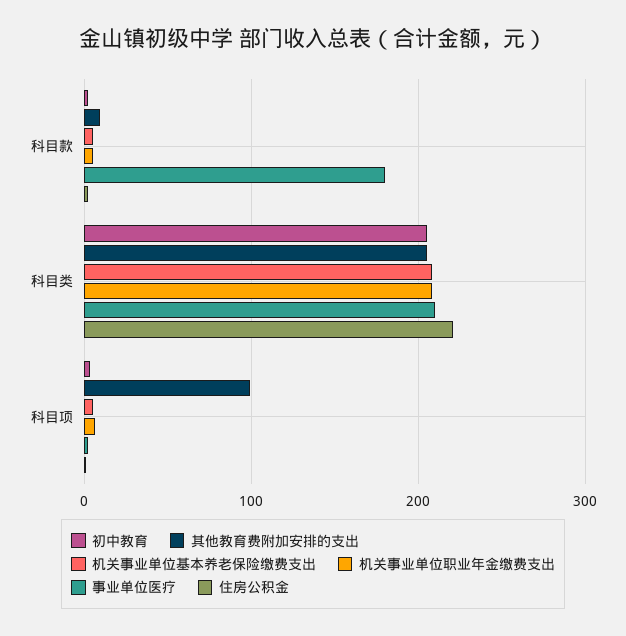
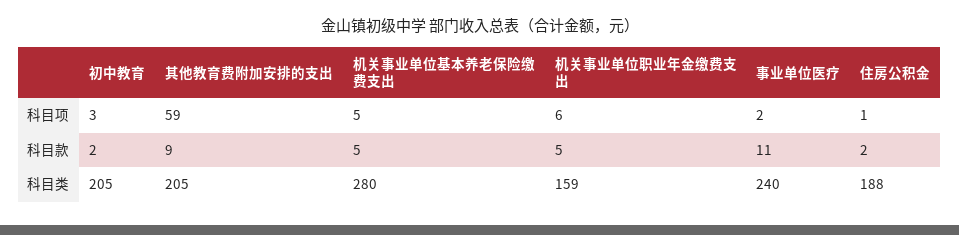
  {
    "初中教育": {
      "科目款": 2,
      "科目类": 205,
      "科目项": 3
    },
    "其他教育费附加安排的支出": {
      "科目款": 9,
      "科目类": 205,
-     "科目项": 100
+     "科目项": 59
    },
    "机关事业单位基本养老保险缴费支出": {
      "科目款": 5,
-     "科目类": 210,
+     "科目类": 280,
      "科目项": 5
    },
    "机关事业单位职业年金缴费支出": {
      "科目款": 5,
-     "科目类": 210,
+     "科目类": 159,
      "科目项": 6
    },
    "事业单位医疗": {
-     "科目款": 180,
+     "科目款": 11,
-     "科目类": 210,
+     "科目类": 240,
      "科目项": 2
    },
    "住房公积金": {
      "科目款": 2,
-     "科目类": 220,
+     "科目类": 188,
      "科目项": 1
    }
  }

